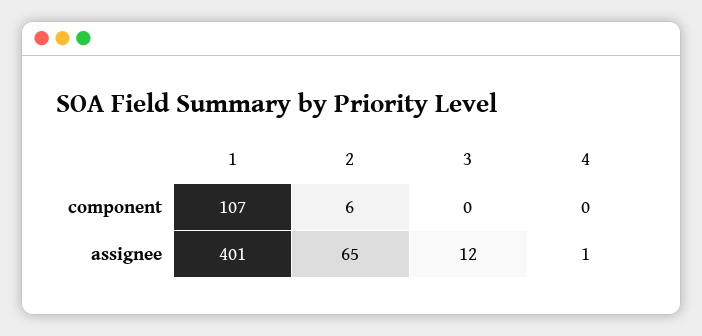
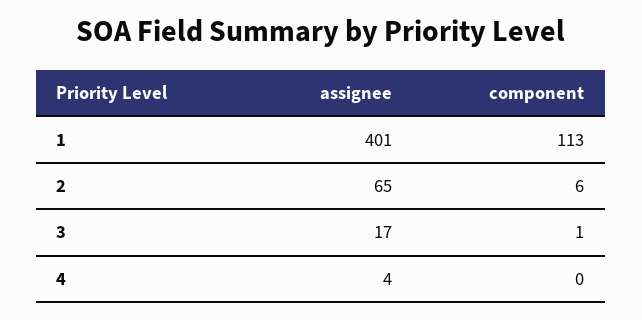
  {
    "1": {
-     "component": 107,
+     "component": 113,
      "assignee": 401
    },
    "2": {
      "component": 6,
      "assignee": 65
    },
    "3": {
-     "component": 0,
+     "component": 1,
-     "assignee": 12
+     "assignee": 17
    },
    "4": {
      "component": 0,
-     "assignee": 1
+     "assignee": 4
    }
  }

